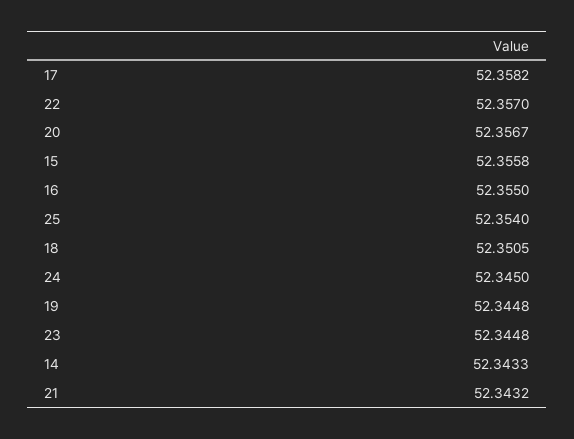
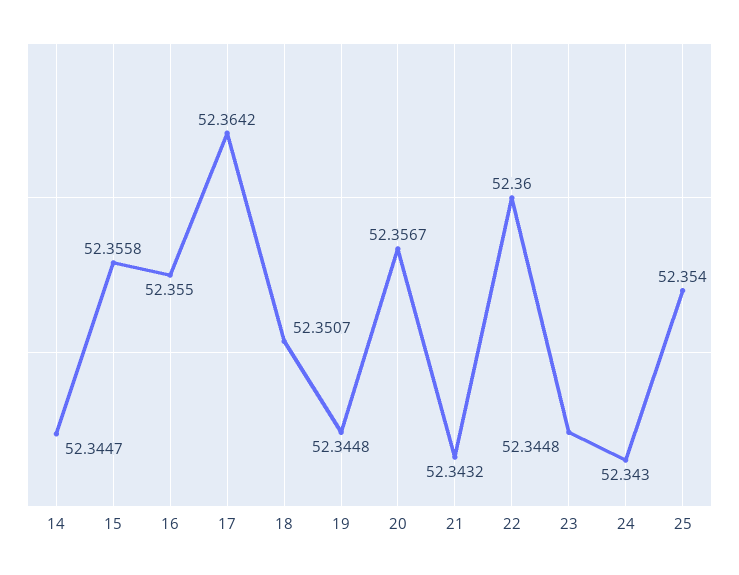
  {
-   "17": 52.3582,
+   "17": 52.3642,
-   "22": 52.357,
+   "22": 52.36,
    "20": 52.3567,
    "15": 52.3558,
    "16": 52.355,
    "25": 52.354,
-   "18": 52.3505,
+   "18": 52.3507,
-   "24": 52.345,
+   "24": 52.343,
    "19": 52.3448,
    "23": 52.3448,
-   "14": 52.3433,
+   "14": 52.3447,
    "21": 52.3432
  }

